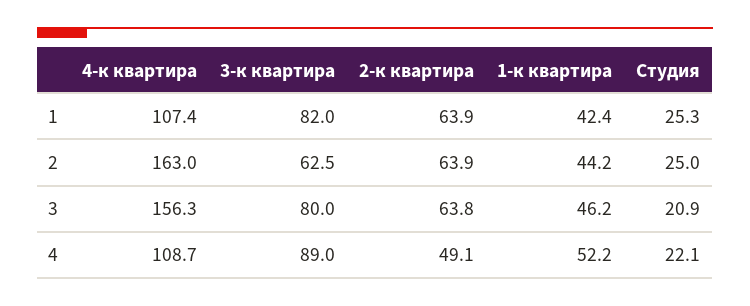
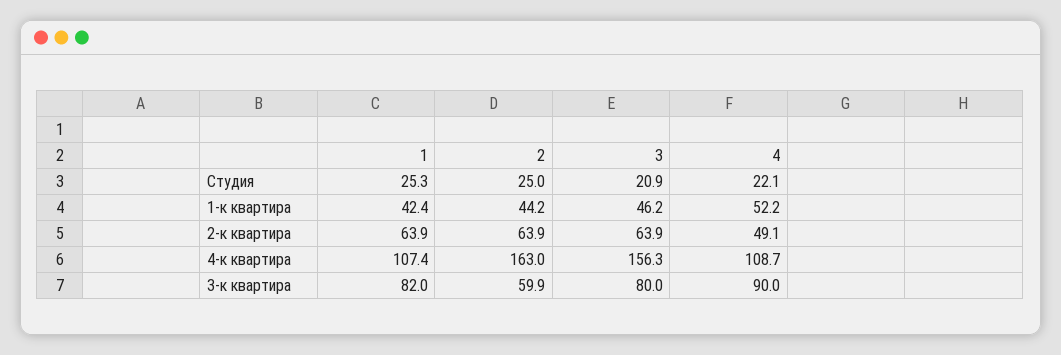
  {
    "4-к квартира": {
      "1": 107.4,
      "2": 163,
      "3": 156.3,
      "4": 108.7
    },
    "3-к квартира": {
      "1": 82,
-     "2": 62.5,
+     "2": 59.9,
      "3": 80,
-     "4": 89
+     "4": 90
    },
    "2-к квартира": {
      "1": 63.9,
      "2": 63.9,
-     "3": 63.8,
+     "3": 63.9,
      "4": 49.1
    },
    "1-к квартира": {
      "1": 42.4,
      "2": 44.2,
      "3": 46.2,
      "4": 52.2
    },
    "Студия": {
      "1": 25.3,
      "2": 25,
      "3": 20.9,
      "4": 22.1
    }
  }

